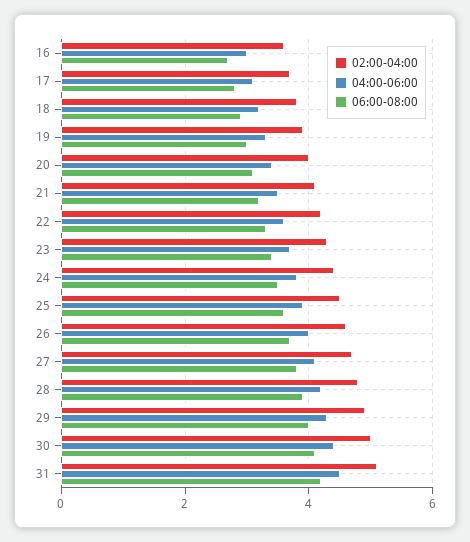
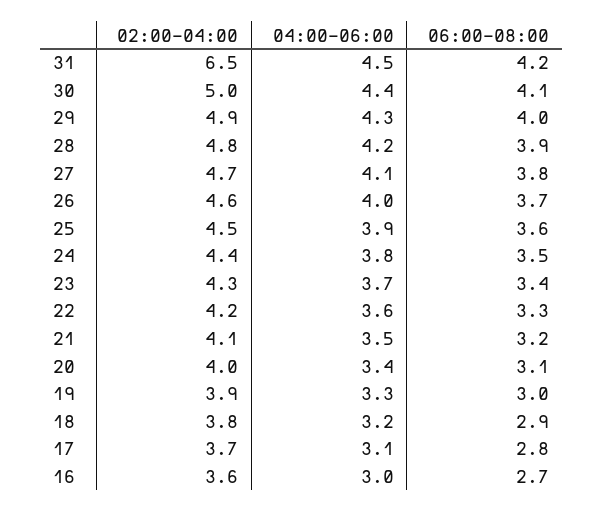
  {
    "02:00-04:00": {
      "16": 3.6,
      "17": 3.7,
      "18": 3.8,
      "19": 3.9,
      "20": 4,
      "21": 4.1,
      "22": 4.2,
      "23": 4.3,
      "24": 4.4,
      "25": 4.5,
      "26": 4.6,
      "27": 4.7,
      "28": 4.8,
      "29": 4.9,
      "30": 5,
-     "31": 5
+     "31": 6.5
    },
    "04:00-06:00": {
      "16": 3,
      "17": 3.1,
      "18": 3.2,
      "19": 3.3,
      "20": 3.4,
      "21": 3.5,
      "22": 3.6,
      "23": 3.7,
      "24": 3.8,
      "25": 3.9,
      "26": 4,
      "27": 4.1,
      "28": 4.2,
      "29": 4.3,
      "30": 4.4,
      "31": 4.5
    },
    "06:00-08:00": {
      "16": 2.7,
      "17": 2.8,
      "18": 2.9,
      "19": 3,
      "20": 3.1,
      "21": 3.2,
      "22": 3.3,
      "23": 3.4,
      "24": 3.5,
      "25": 3.6,
      "26": 3.7,
      "27": 3.8,
      "28": 3.9,
      "29": 4,
      "30": 4.1,
      "31": 4.2
    }
  }

